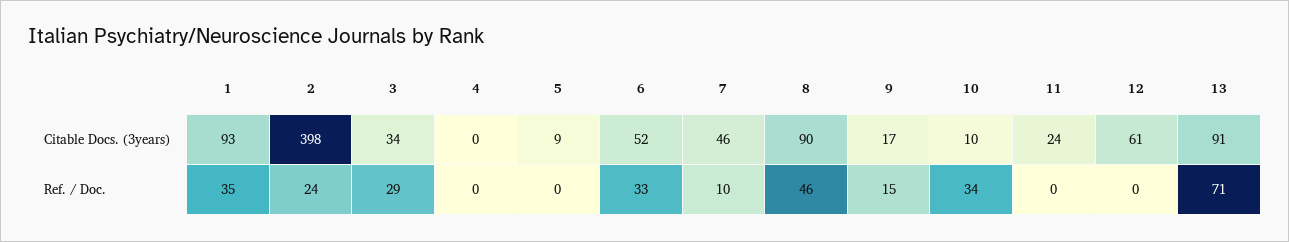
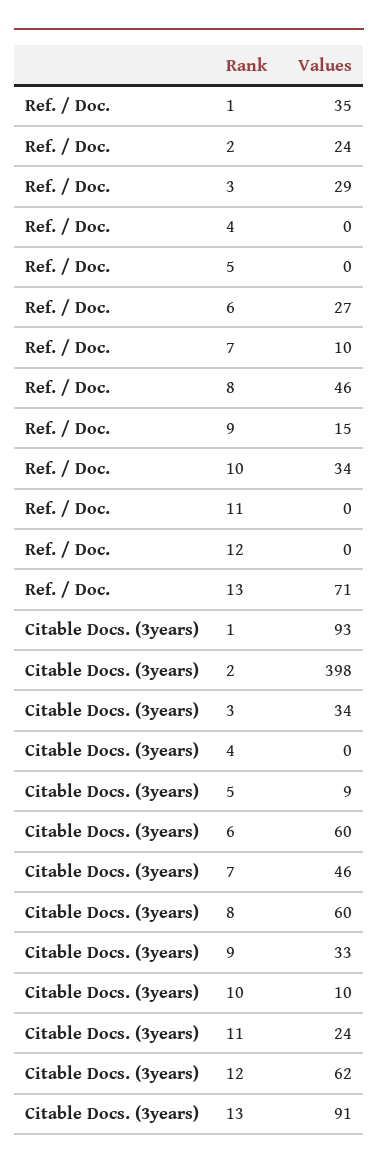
  {
    "1": {
      "Citable Docs. (3years)": 93,
      "Ref. / Doc.": 35
    },
    "2": {
      "Citable Docs. (3years)": 398,
      "Ref. / Doc.": 24
    },
    "3": {
      "Citable Docs. (3years)": 34,
      "Ref. / Doc.": 29
    },
    "4": {
      "Citable Docs. (3years)": 0,
      "Ref. / Doc.": 0
    },
    "5": {
      "Citable Docs. (3years)": 9,
      "Ref. / Doc.": 0
    },
    "6": {
-     "Citable Docs. (3years)": 52,
+     "Citable Docs. (3years)": 60,
-     "Ref. / Doc.": 33
+     "Ref. / Doc.": 27
    },
    "7": {
      "Citable Docs. (3years)": 46,
      "Ref. / Doc.": 10
    },
    "8": {
-     "Citable Docs. (3years)": 90,
+     "Citable Docs. (3years)": 60,
      "Ref. / Doc.": 46
    },
    "9": {
-     "Citable Docs. (3years)": 17,
+     "Citable Docs. (3years)": 33,
      "Ref. / Doc.": 15
    },
    "10": {
      "Citable Docs. (3years)": 10,
      "Ref. / Doc.": 34
    },
    "11": {
      "Citable Docs. (3years)": 24,
      "Ref. / Doc.": 0
    },
    "12": {
-     "Citable Docs. (3years)": 61,
+     "Citable Docs. (3years)": 62,
      "Ref. / Doc.": 0
    },
    "13": {
      "Citable Docs. (3years)": 91,
      "Ref. / Doc.": 71
    }
  }

